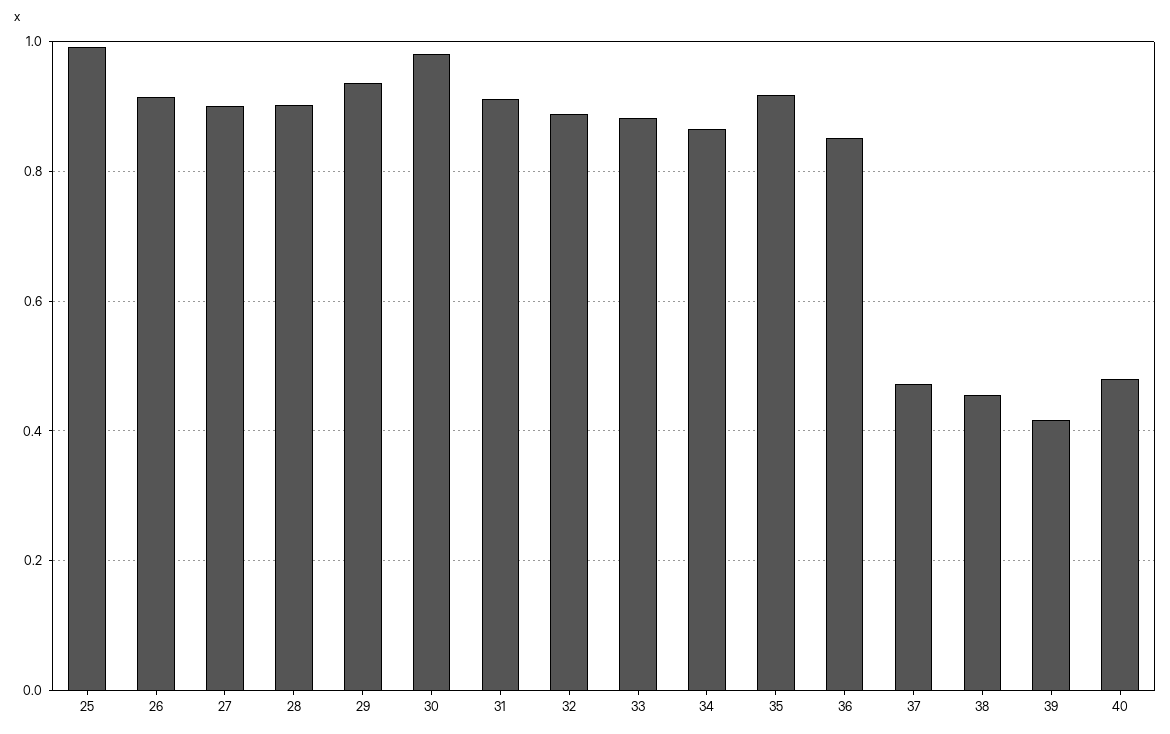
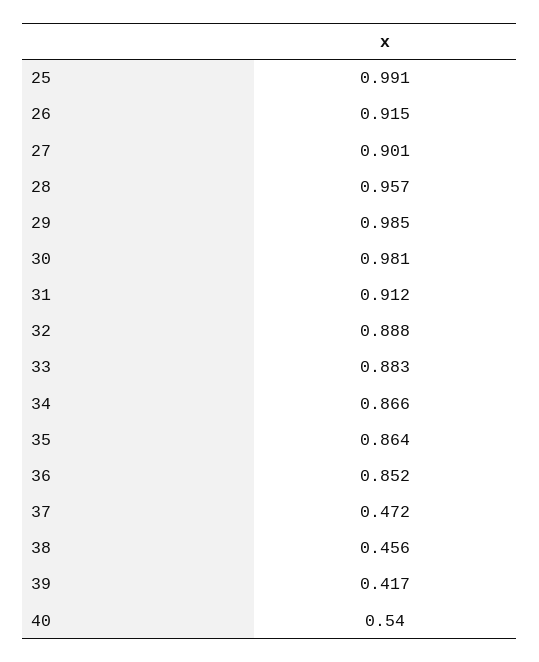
  {
    "25": 0.991,
    "26": 0.915,
    "27": 0.901,
-   "28": 0.9,
+   "28": 0.957,
-   "29": 0.94,
+   "29": 0.985,
    "30": 0.981,
    "31": 0.912,
    "32": 0.888,
    "33": 0.883,
    "34": 0.866,
-   "35": 0.92,
+   "35": 0.864,
    "36": 0.852,
    "37": 0.472,
    "38": 0.456,
    "39": 0.417,
-   "40": 0.48
+   "40": 0.54
  }

